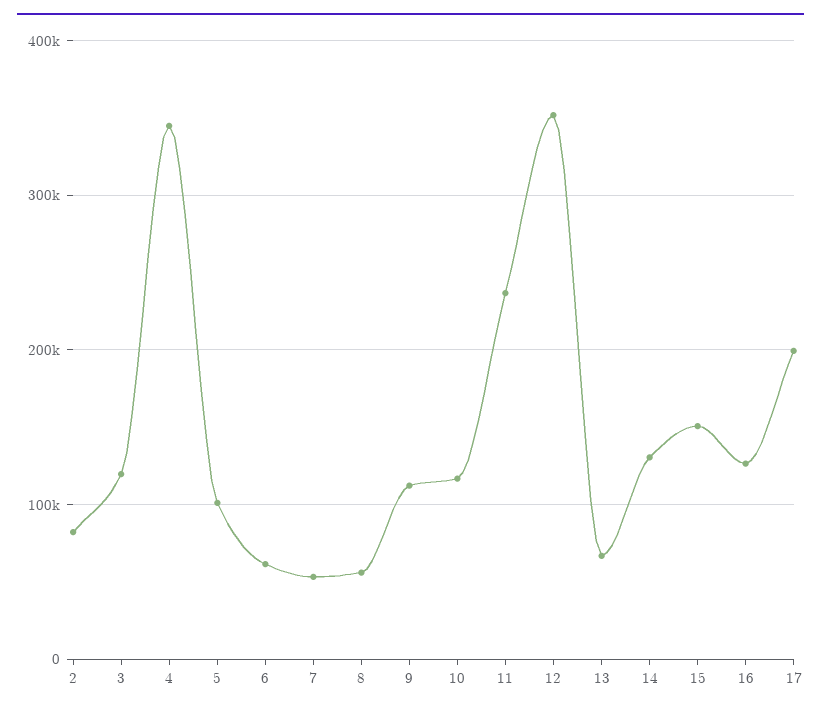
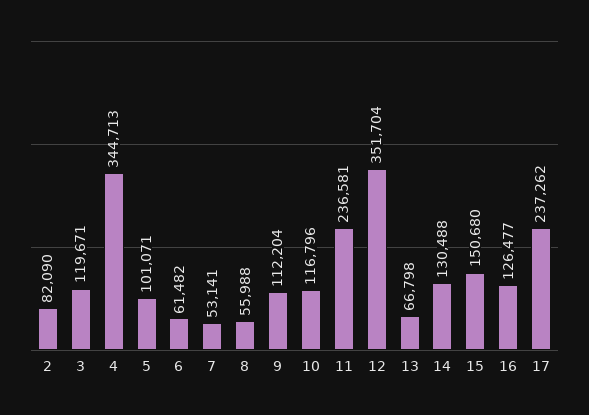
  {
    "2": 82090,
    "3": 119671,
    "4": 344713,
    "5": 101071,
    "6": 61482,
    "7": 53141,
    "8": 55988,
    "9": 112204,
    "10": 116796,
    "11": 236581,
    "12": 351704,
    "13": 66798,
    "14": 130488,
    "15": 150680,
    "16": 126477,
-   "17": 200000
+   "17": 237262
  }

